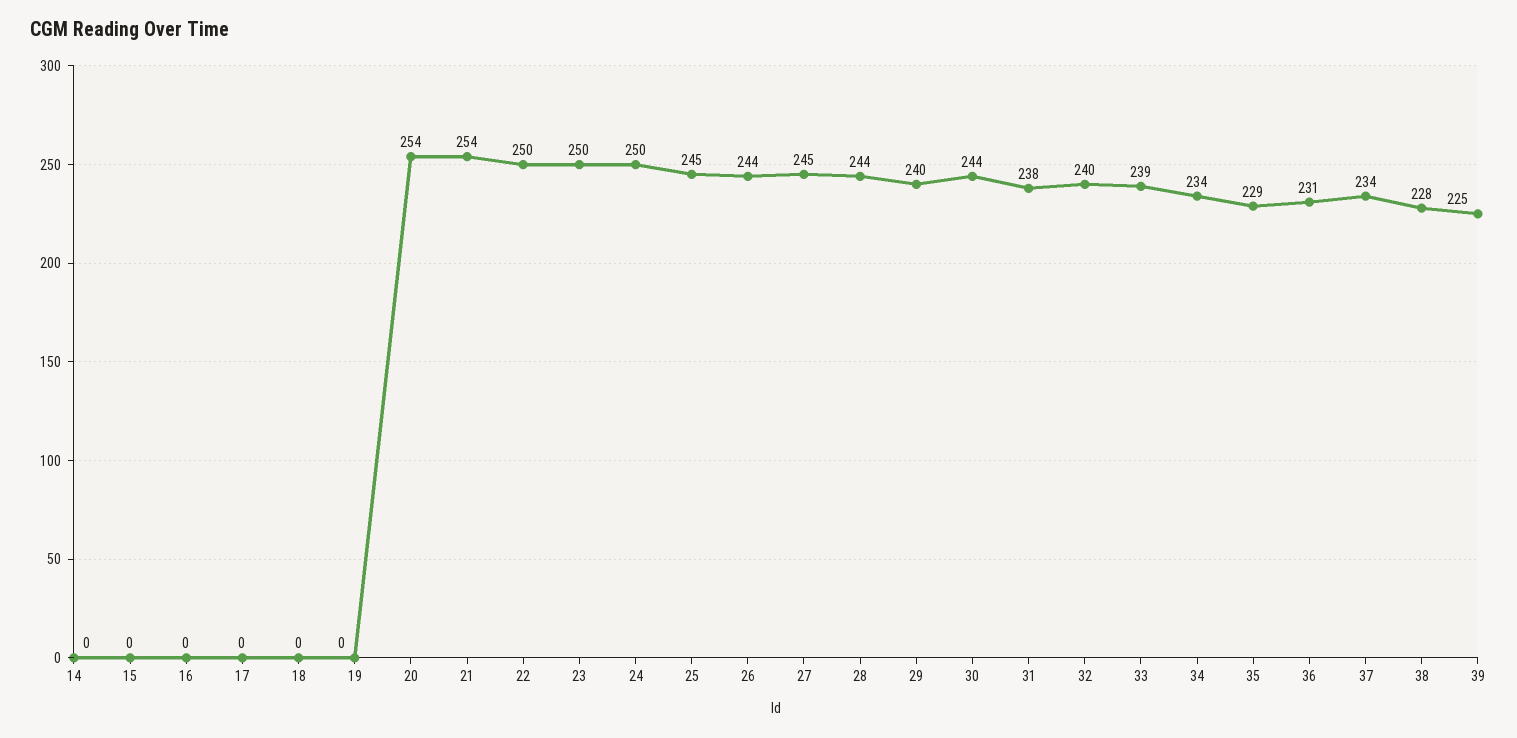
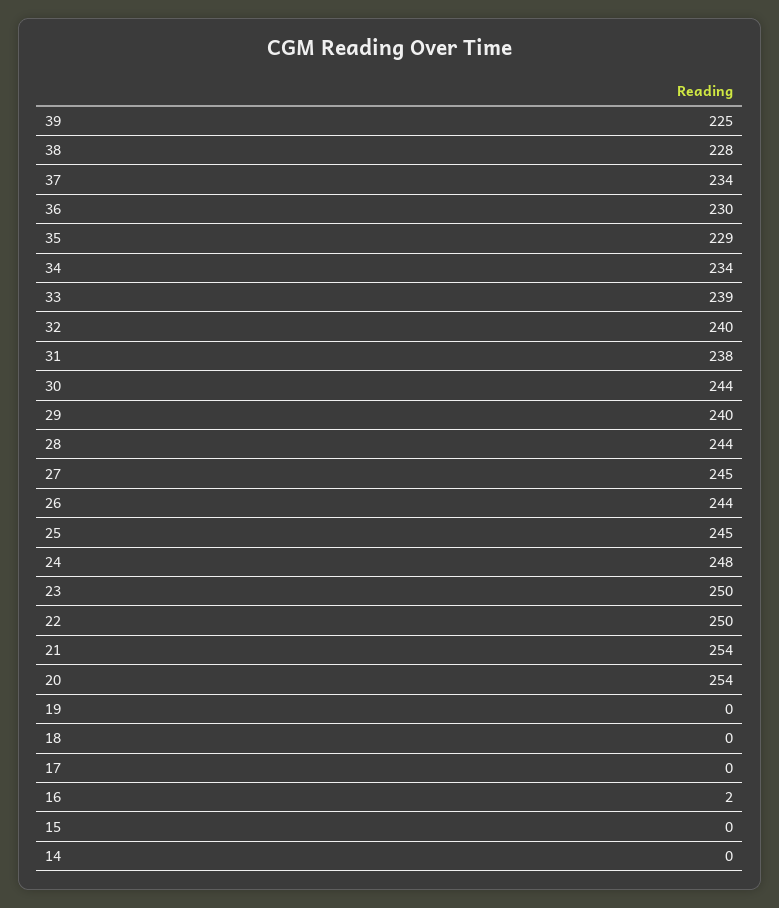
  {
    "14": 0,
    "15": 0,
-   "16": 0,
+   "16": 2,
    "17": 0,
    "18": 0,
    "19": 0,
    "20": 254,
    "21": 254,
    "22": 250,
    "23": 250,
-   "24": 250,
+   "24": 248,
    "25": 245,
    "26": 244,
    "27": 245,
    "28": 244,
    "29": 240,
    "30": 244,
    "31": 238,
    "32": 240,
    "33": 239,
    "34": 234,
    "35": 229,
-   "36": 231,
+   "36": 230,
    "37": 234,
    "38": 228,
    "39": 225
  }

